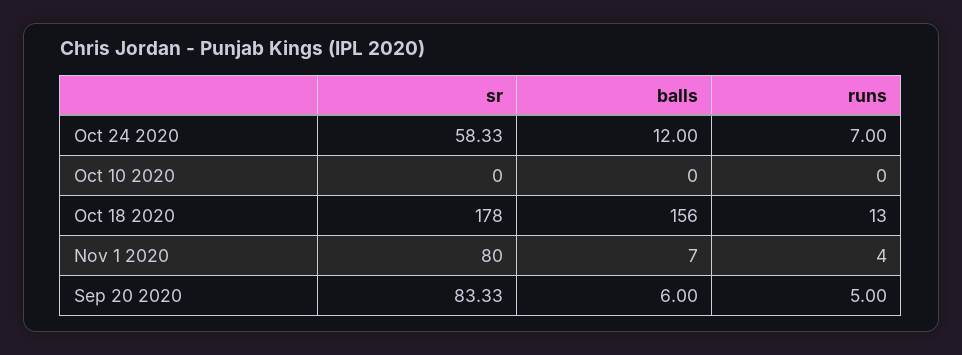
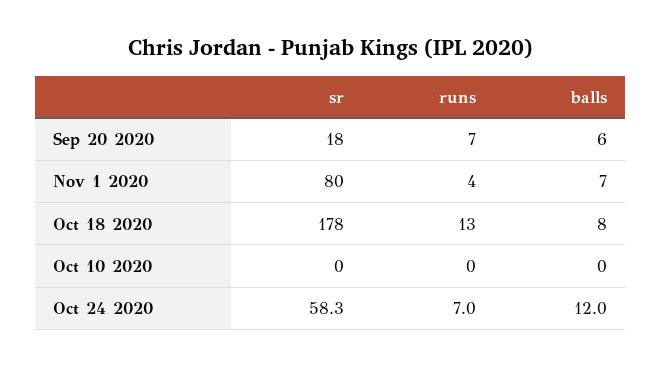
  {
    "sr": {
      "Oct 24 2020": 58.33,
      "Oct 10 2020": 0,
      "Oct 18 2020": 178,
      "Nov 1 2020": 80,
-     "Sep 20 2020": 83.33
+     "Sep 20 2020": 18
    },
    "balls": {
      "Oct 24 2020": 12,
      "Oct 10 2020": 0,
-     "Oct 18 2020": 156,
+     "Oct 18 2020": 8,
      "Nov 1 2020": 7,
      "Sep 20 2020": 6
    },
    "runs": {
      "Oct 24 2020": 7,
      "Oct 10 2020": 0,
      "Oct 18 2020": 13,
      "Nov 1 2020": 4,
-     "Sep 20 2020": 5
+     "Sep 20 2020": 7
    }
  }

